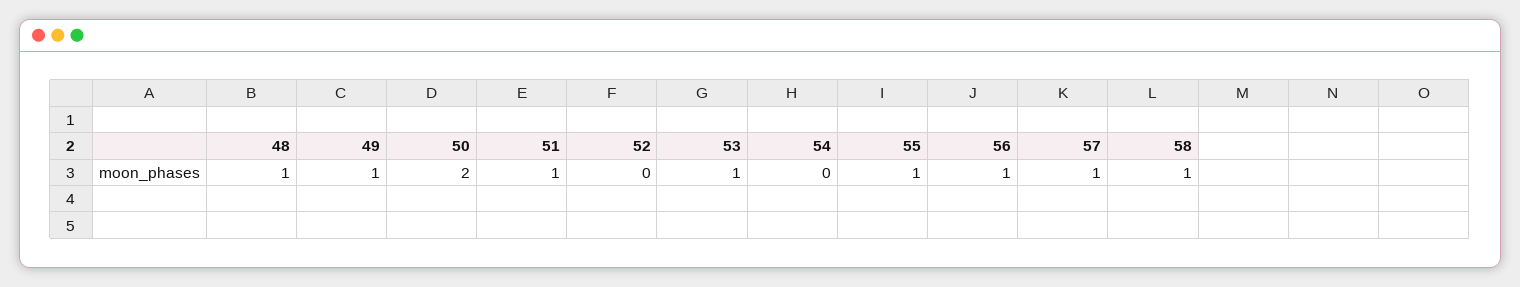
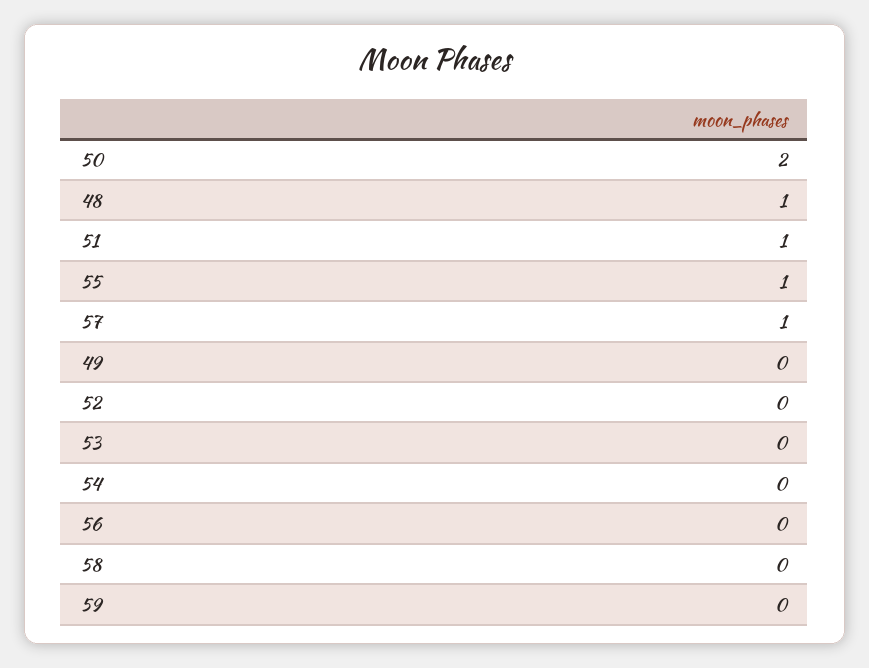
  {
    "48": 1,
-   "49": 1,
+   "49": 0,
    "50": 2,
    "51": 1,
    "52": 0,
-   "53": 1,
+   "53": 0,
    "54": 0,
    "55": 1,
-   "56": 1,
+   "56": 0,
    "57": 1,
-   "58": 1
+   "58": 0,
+   "59": 0
  }

